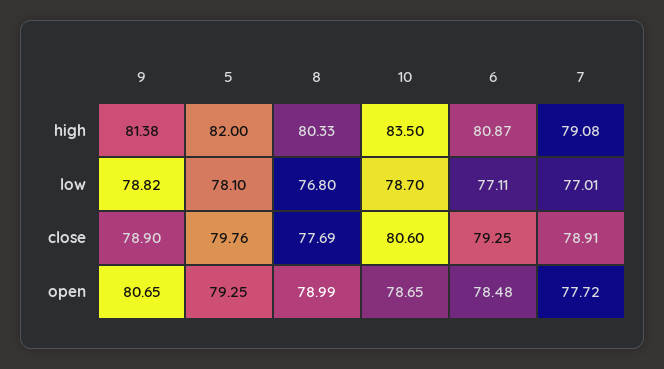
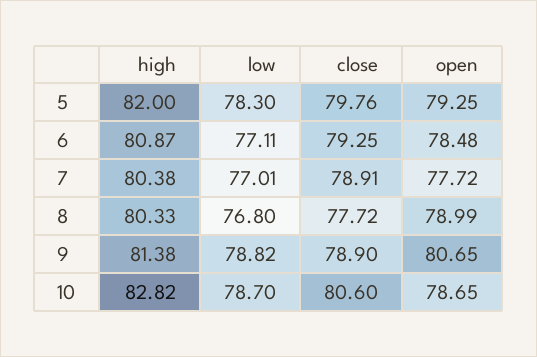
  {
    "9": {
      "high": 81.38,
      "low": 78.82,
      "close": 78.9,
      "open": 80.65
    },
    "5": {
      "high": 82,
-     "low": 78.1,
+     "low": 78.3,
      "close": 79.76,
      "open": 79.25
    },
    "8": {
      "high": 80.33,
      "low": 76.8,
-     "close": 77.69,
+     "close": 77.72,
      "open": 78.99
    },
    "10": {
-     "high": 83.5,
+     "high": 82.82,
      "low": 78.7,
      "close": 80.6,
      "open": 78.65
    },
    "6": {
      "high": 80.87,
      "low": 77.11,
      "close": 79.25,
      "open": 78.48
    },
    "7": {
-     "high": 79.08,
+     "high": 80.38,
      "low": 77.01,
      "close": 78.91,
      "open": 77.72
    }
  }

